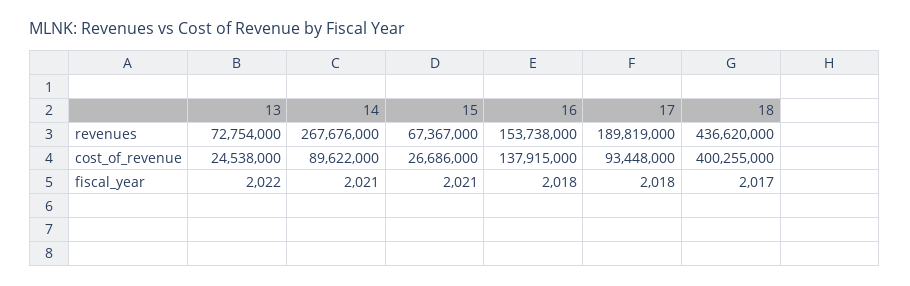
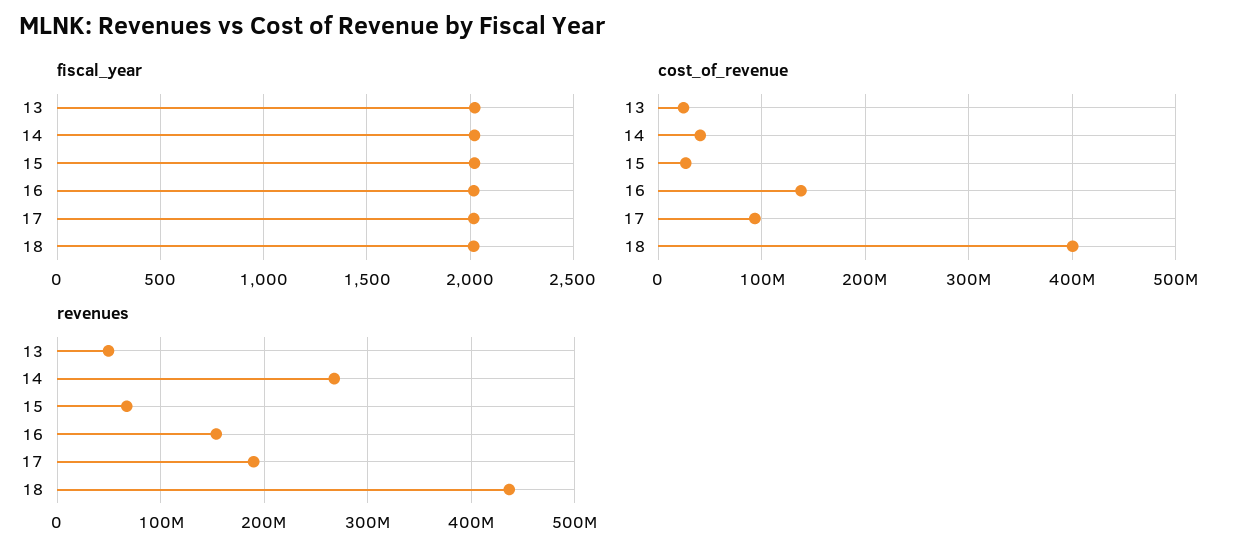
  {
    "revenues": {
-     "13": 72754000,
+     "13": 50000000,
      "14": 267676000,
      "15": 67367000,
      "16": 153738000,
      "17": 189819000,
      "18": 436620000
    },
    "cost_of_revenue": {
      "13": 24538000,
-     "14": 89622000,
+     "14": 40000000,
      "15": 26686000,
      "16": 137915000,
      "17": 93448000,
      "18": 400255000
    },
    "fiscal_year": {
      "13": 2022,
      "14": 2021,
      "15": 2021,
      "16": 2018,
      "17": 2018,
      "18": 2017
    }
  }

